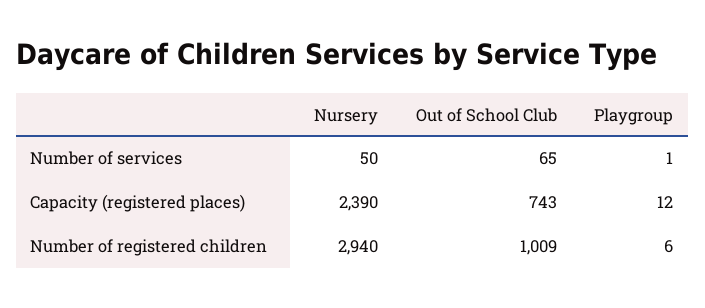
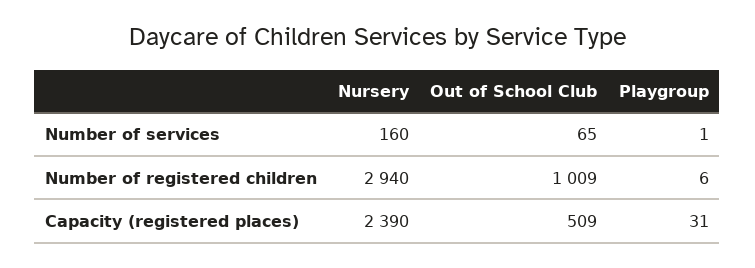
  {
    "Nursery": {
-     "Number of services": 50,
+     "Number of services": 160,
      "Capacity (registered places)": 2390,
      "Number of registered children": 2940
    },
    "Out of School Club": {
      "Number of services": 65,
-     "Capacity (registered places)": 743,
+     "Capacity (registered places)": 509,
      "Number of registered children": 1009
    },
    "Playgroup": {
      "Number of services": 1,
-     "Capacity (registered places)": 12,
+     "Capacity (registered places)": 31,
      "Number of registered children": 6
    }
  }

